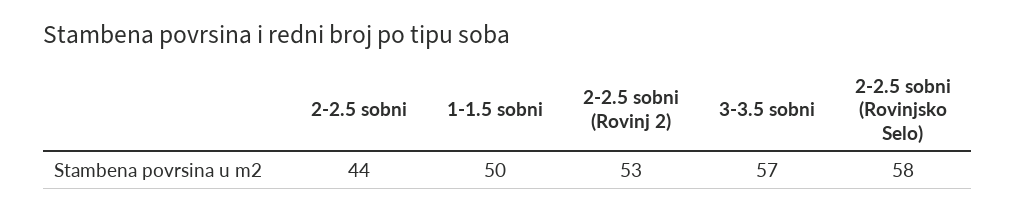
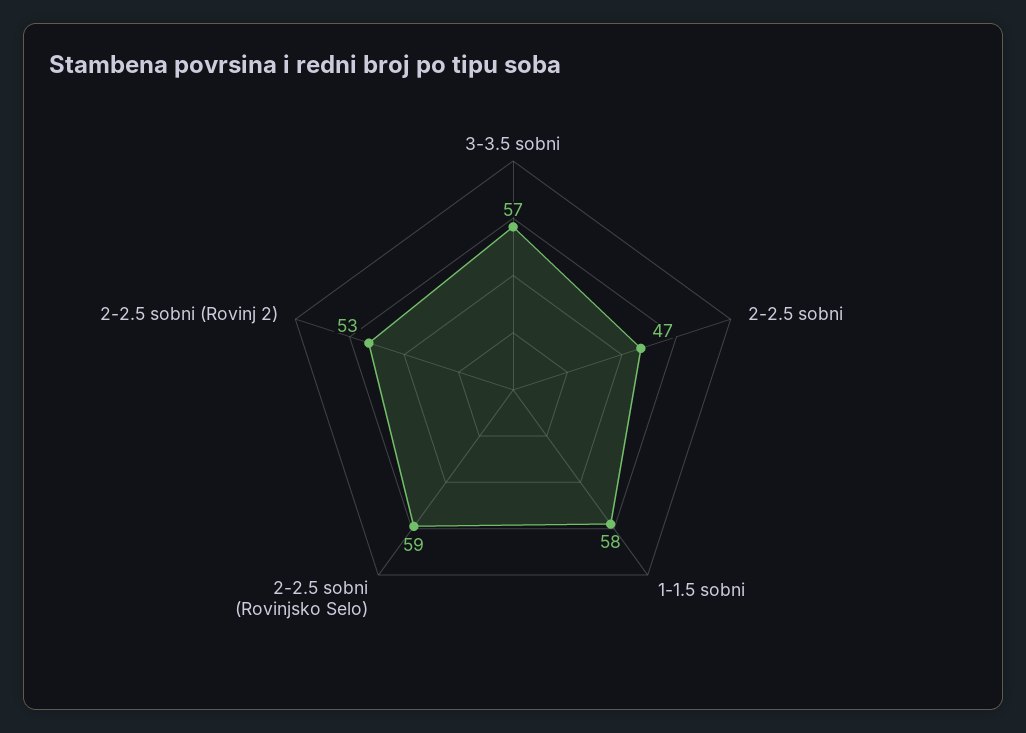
  {
-   "2-2.5 sobni": 44,
+   "2-2.5 sobni": 47,
-   "1-1.5 sobni": 50,
+   "1-1.5 sobni": 58,
    "2-2.5 sobni (Rovinj 2)": 53,
    "3-3.5 sobni": 57,
-   "2-2.5 sobni (Rovinjsko Selo)": 58
+   "2-2.5 sobni (Rovinjsko Selo)": 59
  }

